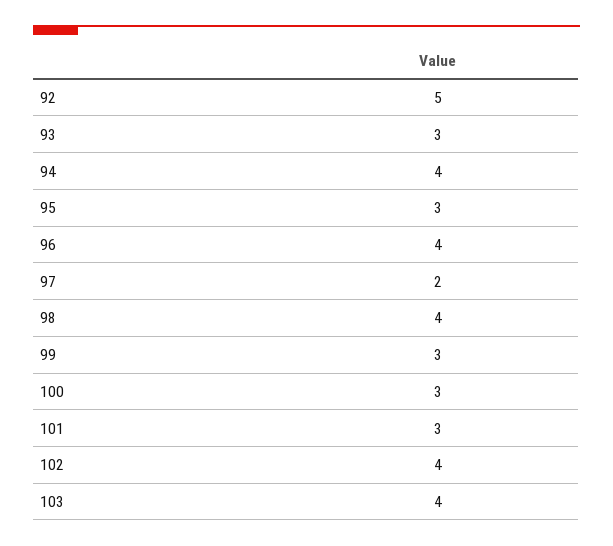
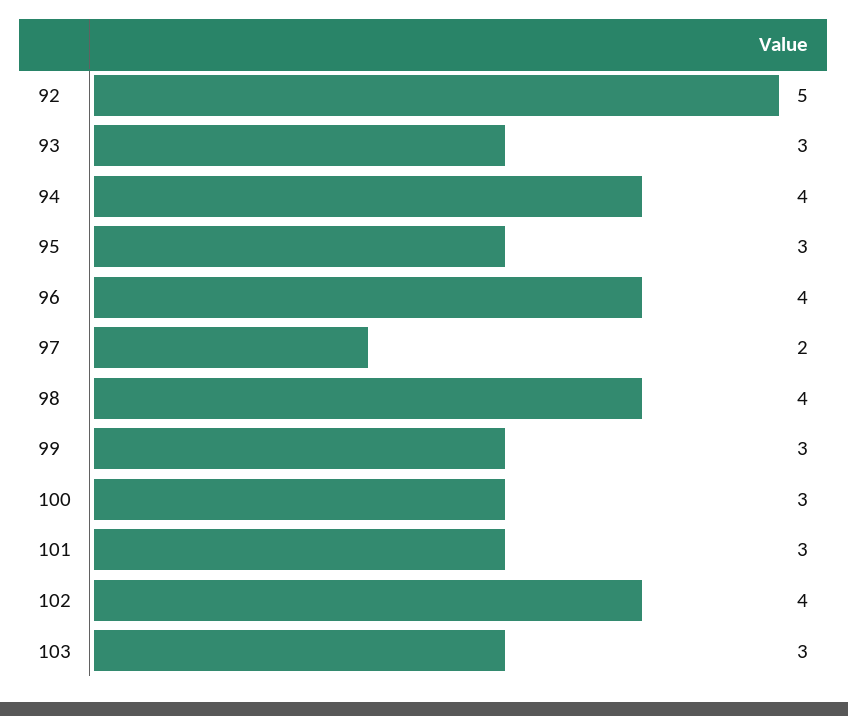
  {
    "92": 5,
    "93": 3,
    "94": 4,
    "95": 3,
    "96": 4,
    "97": 2,
    "98": 4,
    "99": 3,
    "100": 3,
    "101": 3,
    "102": 4,
-   "103": 4
+   "103": 3
  }

